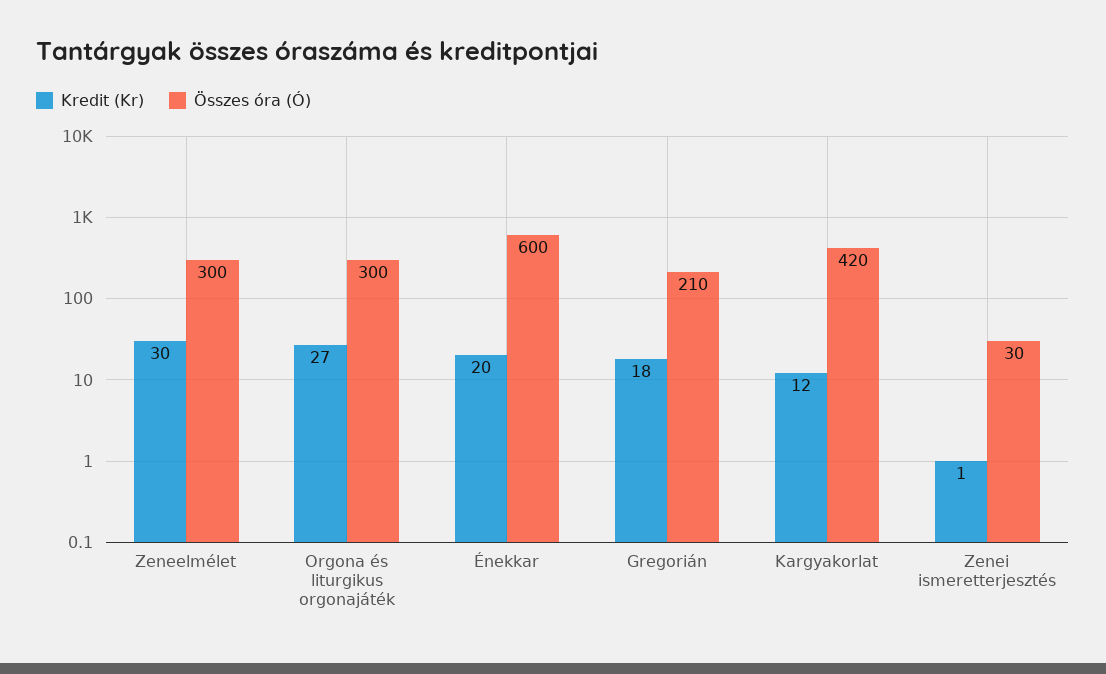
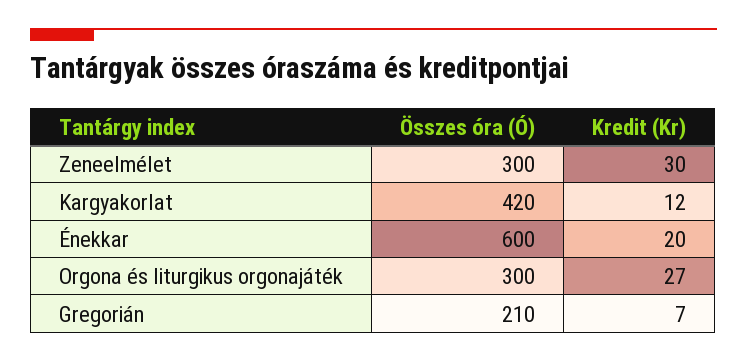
  {
    "Kredit (Kr)": {
      "Zeneelmélet": 30,
      "Orgona és liturgikus orgonajáték": 27,
      "Énekkar": 20,
-     "Gregorián": 18,
+     "Gregorián": 7,
-     "Kargyakorlat": 12,
+     "Kargyakorlat": 12
-     "Zenei ismeretterjesztés": 1
    },
    "Összes óra (Ó)": {
      "Zeneelmélet": 300,
      "Orgona és liturgikus orgonajáték": 300,
      "Énekkar": 600,
      "Gregorián": 210,
-     "Kargyakorlat": 420,
+     "Kargyakorlat": 420
-     "Zenei ismeretterjesztés": 30
    }
  }

